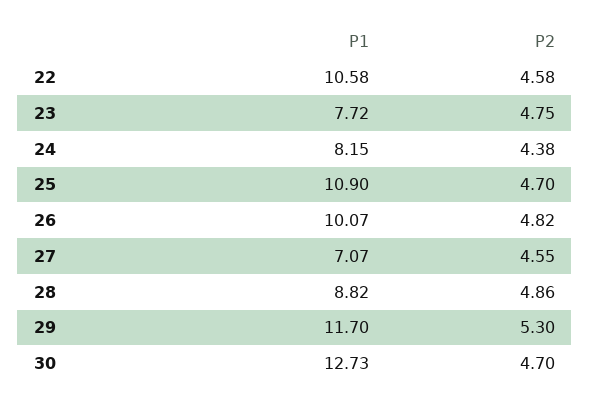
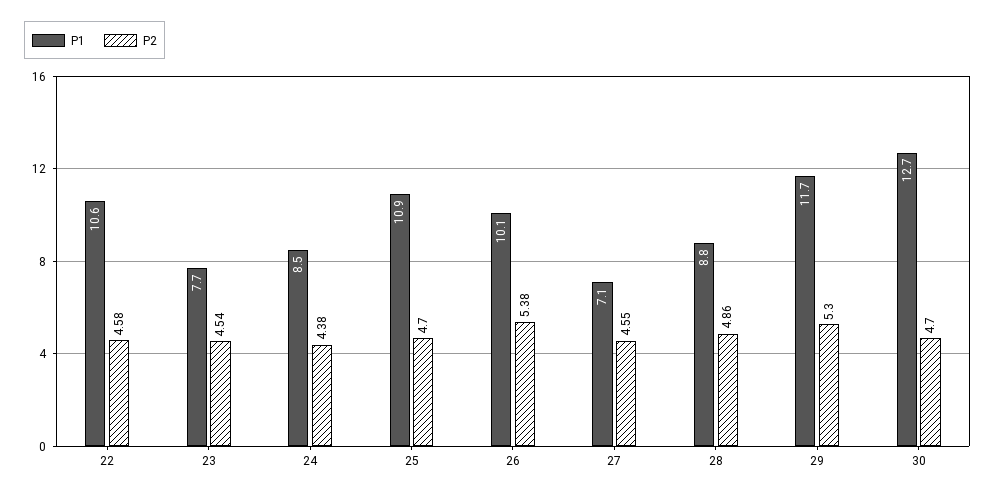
  {
    "P1": {
      "22": 10.58,
      "23": 7.72,
-     "24": 8.15,
+     "24": 8.5,
      "25": 10.9,
      "26": 10.07,
      "27": 7.07,
      "28": 8.82,
      "29": 11.7,
      "30": 12.73
    },
    "P2": {
      "22": 4.58,
-     "23": 4.75,
+     "23": 4.54,
      "24": 4.38,
      "25": 4.7,
-     "26": 4.82,
+     "26": 5.38,
      "27": 4.55,
      "28": 4.86,
      "29": 5.3,
      "30": 4.7
    }
  }

